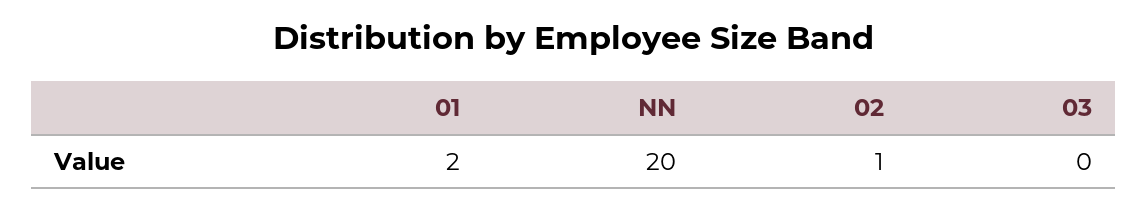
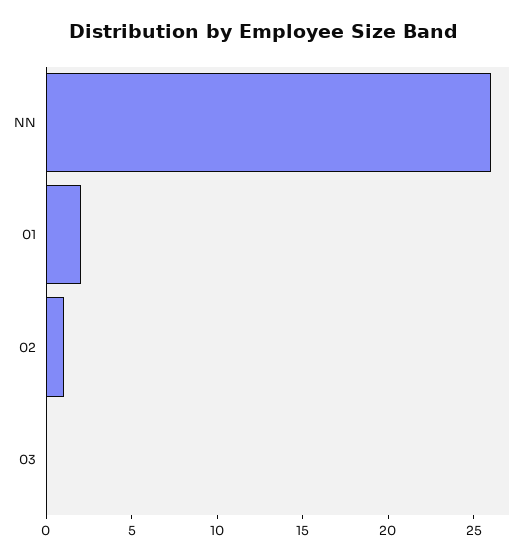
  {
    "01": 2,
-   "NN": 20,
+   "NN": 26,
    "02": 1,
    "03": 0
  }

